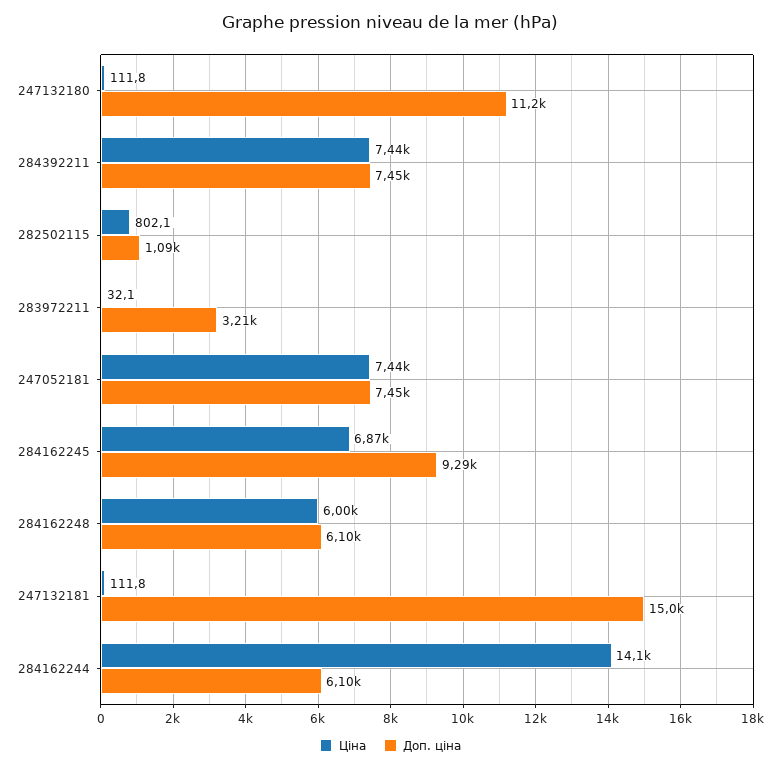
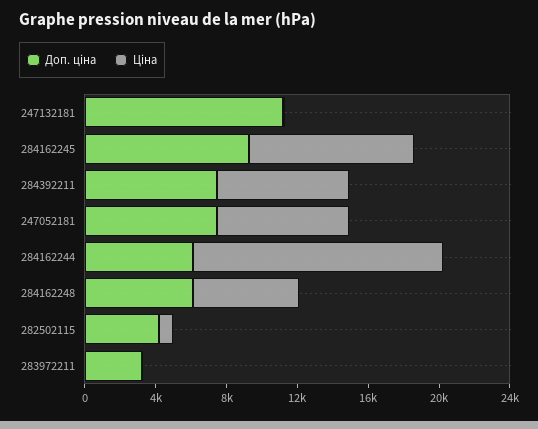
  {
    "Ціна": {
-     "247132180": 111.8,
      "284392211": 7440,
      "282502115": 802.1,
      "283972211": 32.1,
      "247052181": 7440,
-     "284162245": 6870,
+     "284162245": 9000,
      "284162248": 6000,
      "247132181": 111.8,
      "284162244": 14100
    },
    "Доп. ціна": {
-     "247132180": 11200,
      "284392211": 7450,
-     "282502115": 1090,
+     "282502115": 4000,
      "283972211": 3210,
      "247052181": 7450,
      "284162245": 9290,
      "284162248": 6100,
-     "247132181": 15000,
+     "247132181": 11000,
      "284162244": 6100
    }
  }

